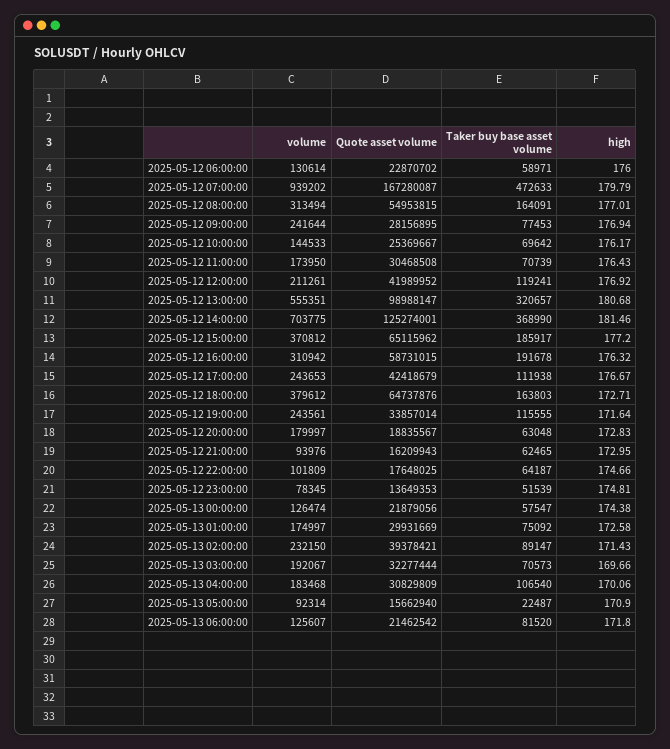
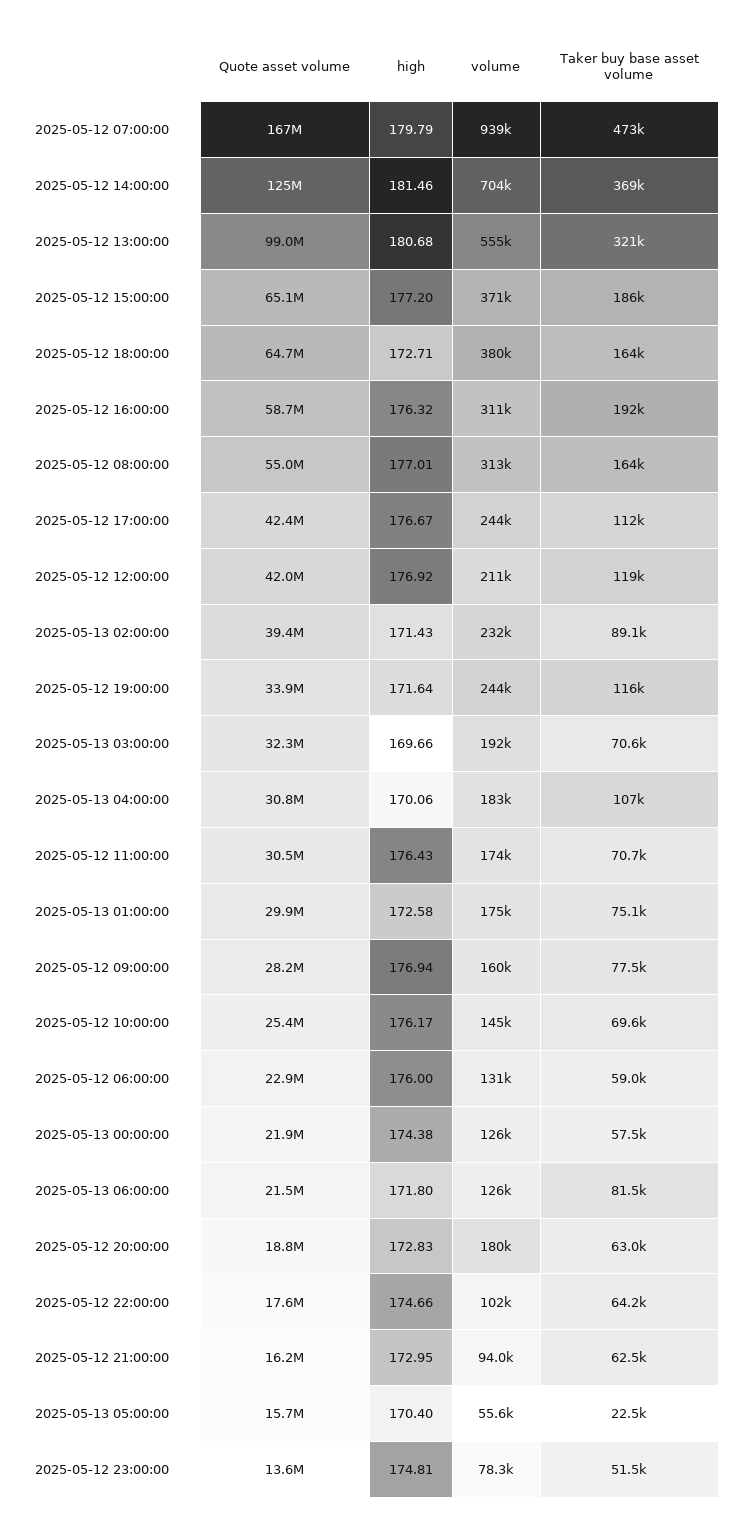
  {
    "volume": {
      "2025-05-12 06:00:00": 130614,
      "2025-05-12 07:00:00": 939202,
      "2025-05-12 08:00:00": 313494,
-     "2025-05-12 09:00:00": 241644,
+     "2025-05-12 09:00:00": 160000,
      "2025-05-12 10:00:00": 144533,
      "2025-05-12 11:00:00": 173950,
      "2025-05-12 12:00:00": 211261,
      "2025-05-12 13:00:00": 555351,
      "2025-05-12 14:00:00": 703775,
      "2025-05-12 15:00:00": 370812,
      "2025-05-12 16:00:00": 310942,
      "2025-05-12 17:00:00": 243653,
      "2025-05-12 18:00:00": 379612,
      "2025-05-12 19:00:00": 243561,
      "2025-05-12 20:00:00": 179997,
      "2025-05-12 21:00:00": 93976,
      "2025-05-12 22:00:00": 101809,
      "2025-05-12 23:00:00": 78345,
      "2025-05-13 00:00:00": 126474,
      "2025-05-13 01:00:00": 174997,
      "2025-05-13 02:00:00": 232150,
      "2025-05-13 03:00:00": 192067,
      "2025-05-13 04:00:00": 183468,
-     "2025-05-13 05:00:00": 92314,
+     "2025-05-13 05:00:00": 55600,
      "2025-05-13 06:00:00": 125607
    },
    "Quote asset volume": {
      "2025-05-12 06:00:00": 22870702,
      "2025-05-12 07:00:00": 167280087,
      "2025-05-12 08:00:00": 54953815,
      "2025-05-12 09:00:00": 28156895,
      "2025-05-12 10:00:00": 25369667,
      "2025-05-12 11:00:00": 30468508,
      "2025-05-12 12:00:00": 41989952,
      "2025-05-12 13:00:00": 98988147,
      "2025-05-12 14:00:00": 125274001,
      "2025-05-12 15:00:00": 65115962,
      "2025-05-12 16:00:00": 58731015,
      "2025-05-12 17:00:00": 42418679,
      "2025-05-12 18:00:00": 64737876,
      "2025-05-12 19:00:00": 33857014,
      "2025-05-12 20:00:00": 18835567,
      "2025-05-12 21:00:00": 16209943,
      "2025-05-12 22:00:00": 17648025,
      "2025-05-12 23:00:00": 13649353,
      "2025-05-13 00:00:00": 21879056,
      "2025-05-13 01:00:00": 29931669,
      "2025-05-13 02:00:00": 39378421,
      "2025-05-13 03:00:00": 32277444,
      "2025-05-13 04:00:00": 30829809,
      "2025-05-13 05:00:00": 15662940,
      "2025-05-13 06:00:00": 21462542
    },
    "Taker buy base asset volume": {
      "2025-05-12 06:00:00": 58971,
      "2025-05-12 07:00:00": 472633,
      "2025-05-12 08:00:00": 164091,
      "2025-05-12 09:00:00": 77453,
      "2025-05-12 10:00:00": 69642,
      "2025-05-12 11:00:00": 70739,
      "2025-05-12 12:00:00": 119241,
      "2025-05-12 13:00:00": 320657,
      "2025-05-12 14:00:00": 368990,
      "2025-05-12 15:00:00": 185917,
      "2025-05-12 16:00:00": 191678,
      "2025-05-12 17:00:00": 111938,
      "2025-05-12 18:00:00": 163803,
      "2025-05-12 19:00:00": 115555,
      "2025-05-12 20:00:00": 63048,
      "2025-05-12 21:00:00": 62465,
      "2025-05-12 22:00:00": 64187,
      "2025-05-12 23:00:00": 51539,
      "2025-05-13 00:00:00": 57547,
      "2025-05-13 01:00:00": 75092,
      "2025-05-13 02:00:00": 89147,
      "2025-05-13 03:00:00": 70573,
      "2025-05-13 04:00:00": 106540,
      "2025-05-13 05:00:00": 22487,
      "2025-05-13 06:00:00": 81520
    },
    "high": {
      "2025-05-12 06:00:00": 176,
      "2025-05-12 07:00:00": 179.79,
      "2025-05-12 08:00:00": 177.01,
      "2025-05-12 09:00:00": 176.94,
      "2025-05-12 10:00:00": 176.17,
      "2025-05-12 11:00:00": 176.43,
      "2025-05-12 12:00:00": 176.92,
      "2025-05-12 13:00:00": 180.68,
      "2025-05-12 14:00:00": 181.46,
      "2025-05-12 15:00:00": 177.2,
      "2025-05-12 16:00:00": 176.32,
      "2025-05-12 17:00:00": 176.67,
      "2025-05-12 18:00:00": 172.71,
      "2025-05-12 19:00:00": 171.64,
      "2025-05-12 20:00:00": 172.83,
      "2025-05-12 21:00:00": 172.95,
      "2025-05-12 22:00:00": 174.66,
      "2025-05-12 23:00:00": 174.81,
      "2025-05-13 00:00:00": 174.38,
      "2025-05-13 01:00:00": 172.58,
      "2025-05-13 02:00:00": 171.43,
      "2025-05-13 03:00:00": 169.66,
      "2025-05-13 04:00:00": 170.06,
-     "2025-05-13 05:00:00": 170.9,
+     "2025-05-13 05:00:00": 170.4,
      "2025-05-13 06:00:00": 171.8
    }
  }

